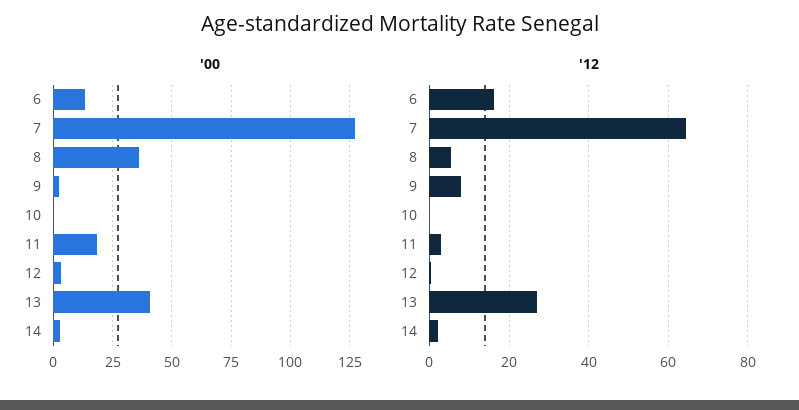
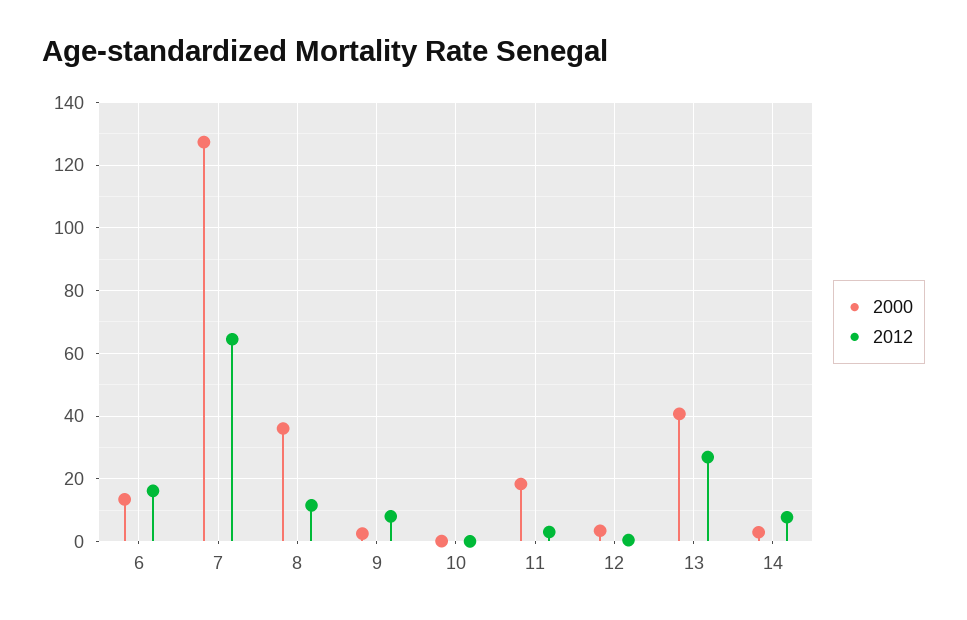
  {
    "'00": {
      "6": 14,
      "7": 128,
      "8": 36,
      "9": 2,
      "10": 0,
      "11": 18,
      "12": 4,
      "13": 40,
      "14": 2
    },
    "'12": {
      "6": 16,
      "7": 64,
-     "8": 6,
+     "8": 12,
      "9": 8,
      "10": 0,
      "11": 4,
      "12": 0,
      "13": 26,
-     "14": 2
+     "14": 8
    }
  }

